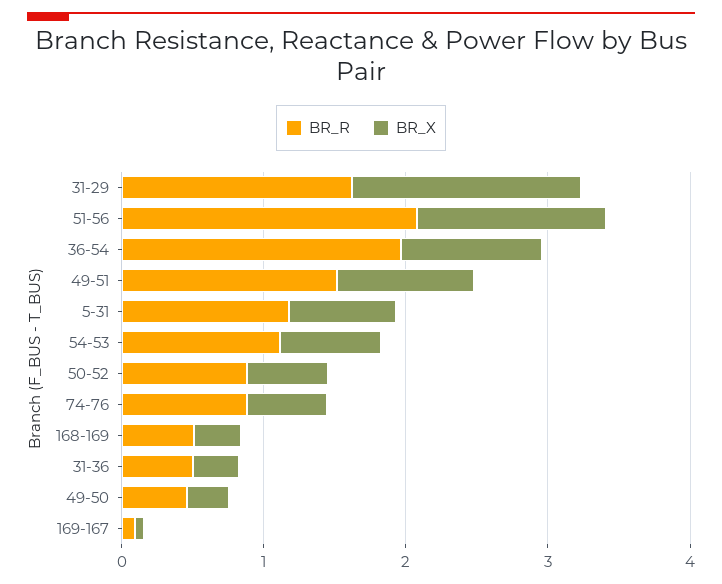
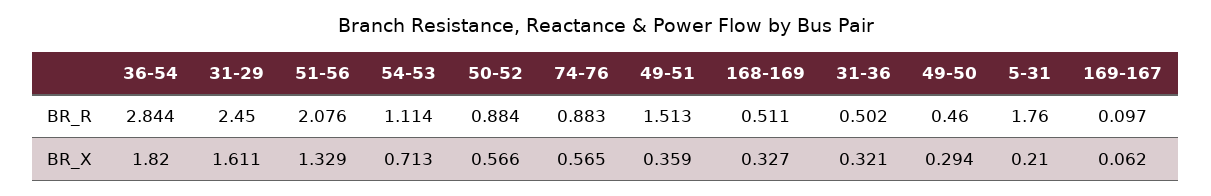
  {
    "BR_R": {
-     "31-29": 1.6,
+     "31-29": 2.45,
      "51-56": 2.076,
-     "36-54": 2,
+     "36-54": 2.844,
      "49-51": 1.513,
-     "5-31": 1.2,
+     "5-31": 1.76,
      "54-53": 1.114,
      "50-52": 0.884,
      "74-76": 0.883,
      "168-169": 0.511,
      "31-36": 0.502,
      "49-50": 0.46,
      "169-167": 0.097
    },
    "BR_X": {
      "31-29": 1.611,
      "51-56": 1.329,
-     "36-54": 1,
+     "36-54": 1.82,
-     "49-51": 1,
+     "49-51": 0.359,
-     "5-31": 0.8,
+     "5-31": 0.21,
      "54-53": 0.713,
      "50-52": 0.566,
      "74-76": 0.565,
      "168-169": 0.327,
      "31-36": 0.321,
      "49-50": 0.294,
      "169-167": 0.062
    }
  }

